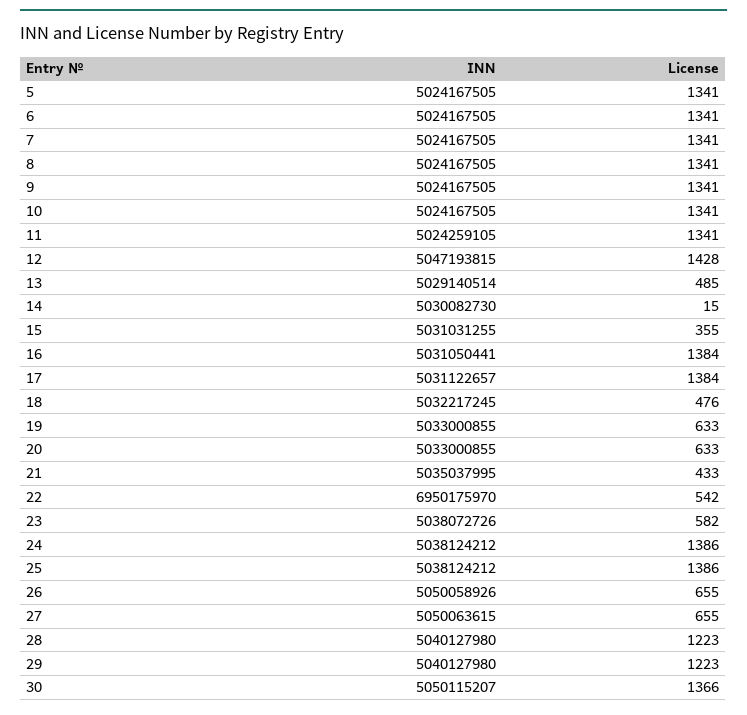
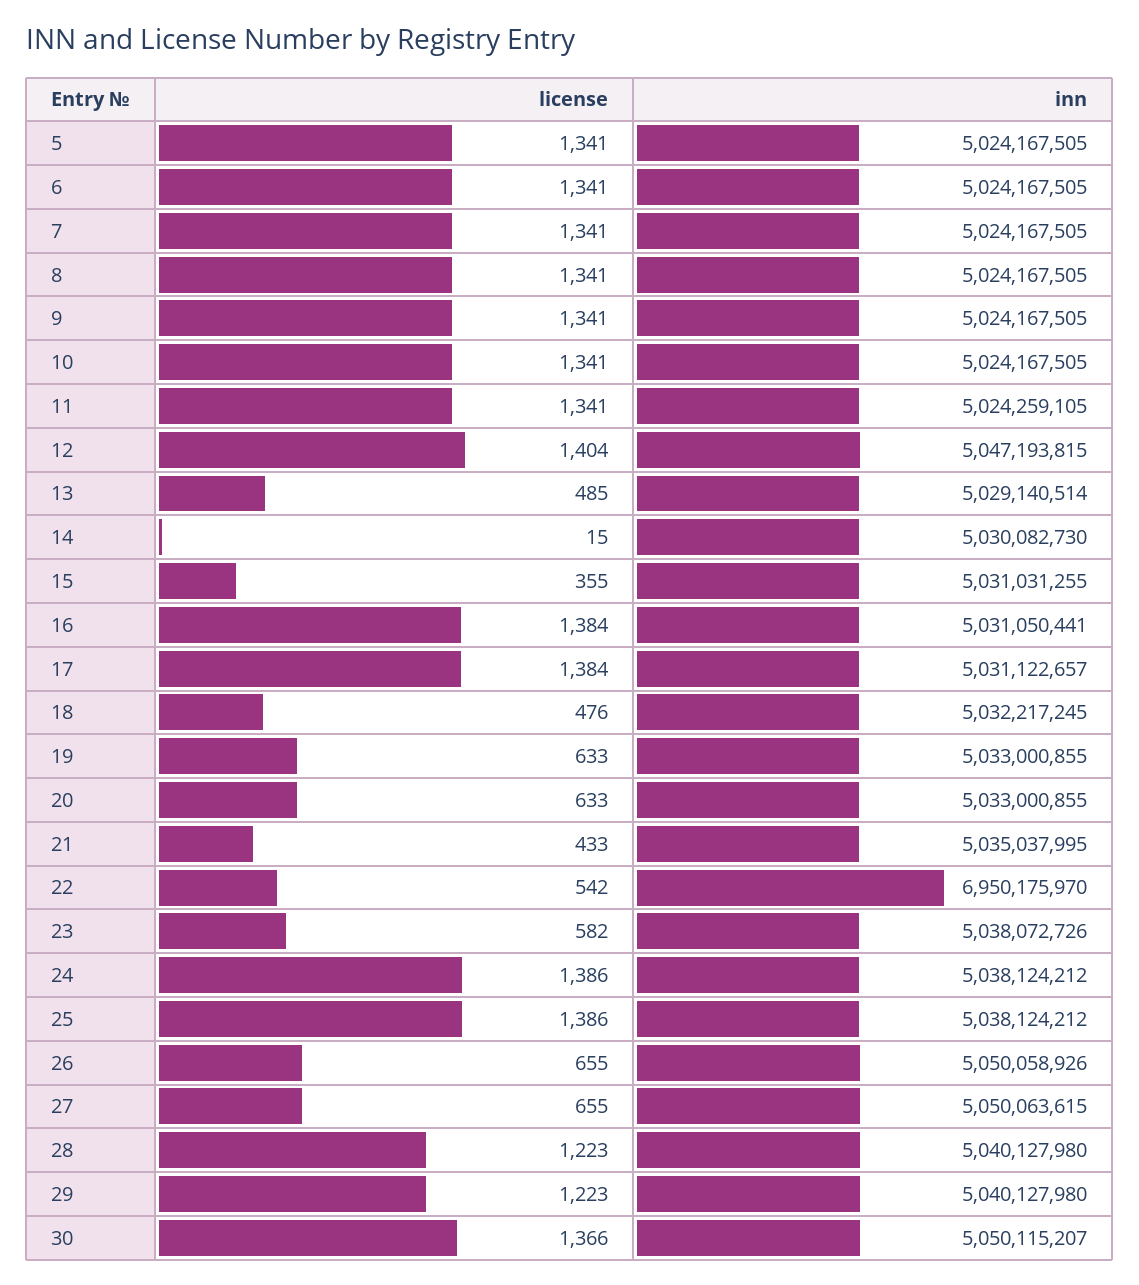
  {
    "INN": {
      "5": 5024167505,
      "6": 5024167505,
      "7": 5024167505,
      "8": 5024167505,
      "9": 5024167505,
      "10": 5024167505,
      "11": 5024259105,
      "12": 5047193815,
      "13": 5029140514,
      "14": 5030082730,
      "15": 5031031255,
      "16": 5031050441,
      "17": 5031122657,
      "18": 5032217245,
      "19": 5033000855,
      "20": 5033000855,
      "21": 5035037995,
      "22": 6950175970,
      "23": 5038072726,
      "24": 5038124212,
      "25": 5038124212,
      "26": 5050058926,
      "27": 5050063615,
      "28": 5040127980,
      "29": 5040127980,
      "30": 5050115207
    },
    "License": {
      "5": 1341,
      "6": 1341,
      "7": 1341,
      "8": 1341,
      "9": 1341,
      "10": 1341,
      "11": 1341,
-     "12": 1428,
+     "12": 1404,
      "13": 485,
      "14": 15,
      "15": 355,
      "16": 1384,
      "17": 1384,
      "18": 476,
      "19": 633,
      "20": 633,
      "21": 433,
      "22": 542,
      "23": 582,
      "24": 1386,
      "25": 1386,
      "26": 655,
      "27": 655,
      "28": 1223,
      "29": 1223,
      "30": 1366
    }
  }

